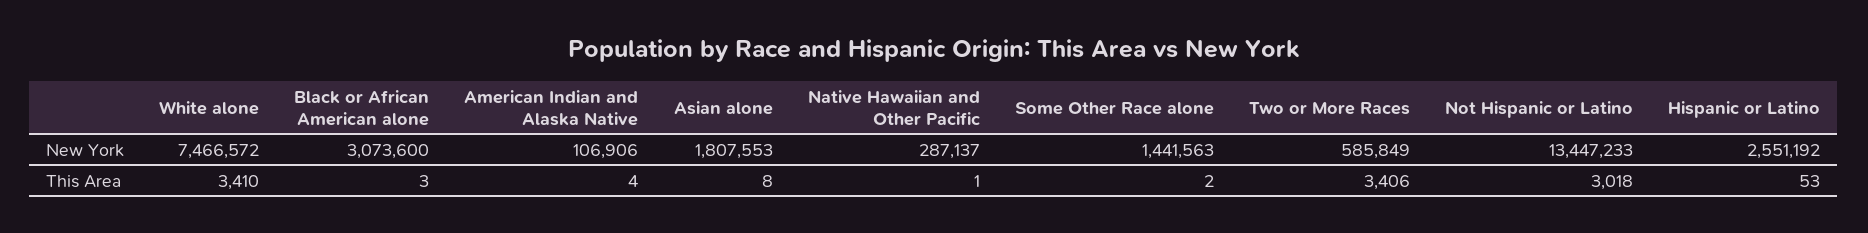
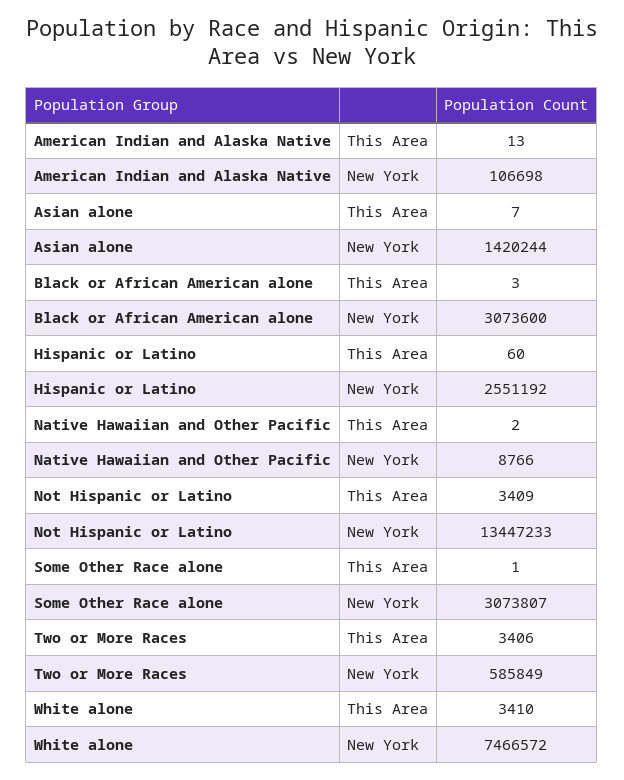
  {
    "White alone": {
      "New York": 7466572,
      "This Area": 3410
    },
    "Black or African American alone": {
      "New York": 3073600,
      "This Area": 3
    },
    "American Indian and Alaska Native": {
-     "New York": 106906,
+     "New York": 106698,
-     "This Area": 4
+     "This Area": 13
    },
    "Asian alone": {
-     "New York": 1807553,
+     "New York": 1420244,
-     "This Area": 8
+     "This Area": 7
    },
    "Native Hawaiian and Other Pacific": {
-     "New York": 287137,
+     "New York": 8766,
-     "This Area": 1
+     "This Area": 2
    },
    "Some Other Race alone": {
-     "New York": 1441563,
+     "New York": 3073807,
-     "This Area": 2
+     "This Area": 1
    },
    "Two or More Races": {
      "New York": 585849,
      "This Area": 3406
    },
    "Not Hispanic or Latino": {
      "New York": 13447233,
-     "This Area": 3018
+     "This Area": 3409
    },
    "Hispanic or Latino": {
      "New York": 2551192,
-     "This Area": 53
+     "This Area": 60
    }
  }

